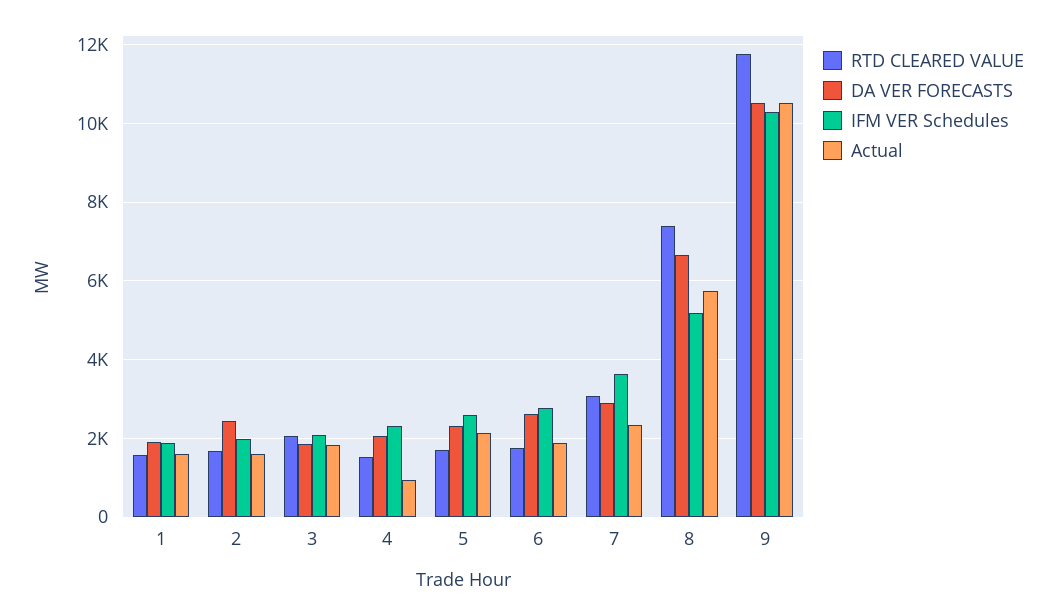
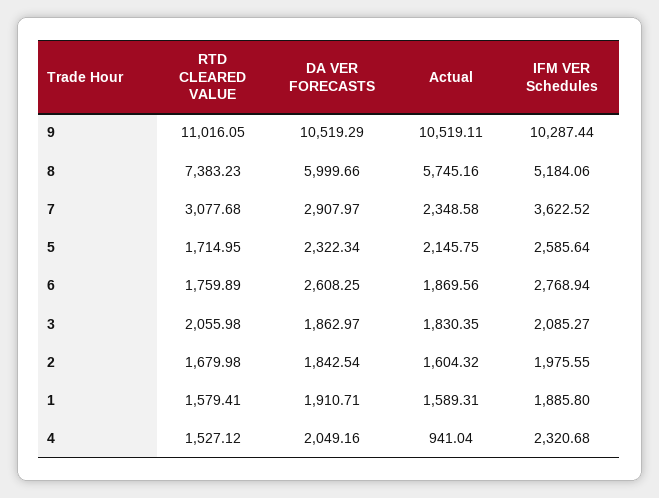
  {
    "RTD CLEARED VALUE": {
      "1": 1579.41,
      "2": 1679.98,
      "3": 2055.98,
      "4": 1527.12,
      "5": 1714.95,
      "6": 1759.89,
      "7": 3077.68,
      "8": 7383.23,
-     "9": 11800
+     "9": 11016.05
    },
    "DA VER FORECASTS": {
      "1": 1910.71,
-     "2": 2400,
+     "2": 1842.54,
      "3": 1862.97,
      "4": 2049.16,
      "5": 2322.34,
      "6": 2608.25,
      "7": 2907.97,
-     "8": 6600,
+     "8": 5999.66,
      "9": 10519.29
    },
    "IFM VER Schedules": {
      "1": 1885.8,
      "2": 1975.55,
      "3": 2085.27,
      "4": 2320.68,
      "5": 2585.64,
      "6": 2768.94,
      "7": 3622.52,
      "8": 5184.06,
      "9": 10287.44
    },
    "Actual": {
      "1": 1589.31,
      "2": 1604.32,
      "3": 1830.35,
      "4": 941.04,
      "5": 2145.75,
      "6": 1869.56,
      "7": 2348.58,
      "8": 5745.16,
      "9": 10519.11
    }
  }

